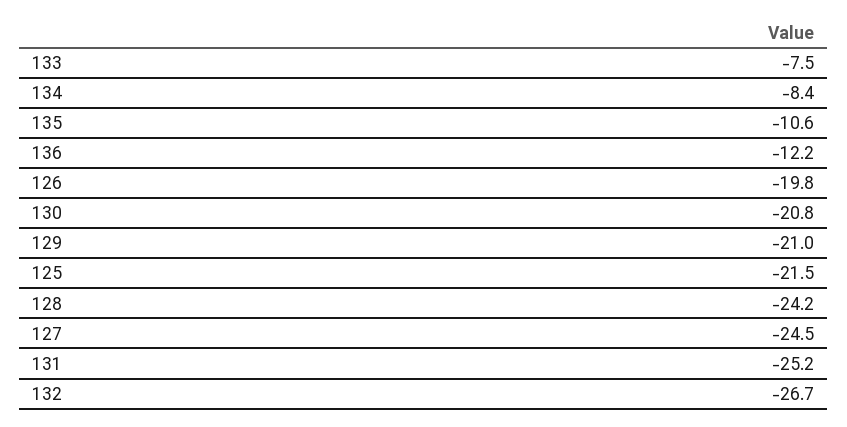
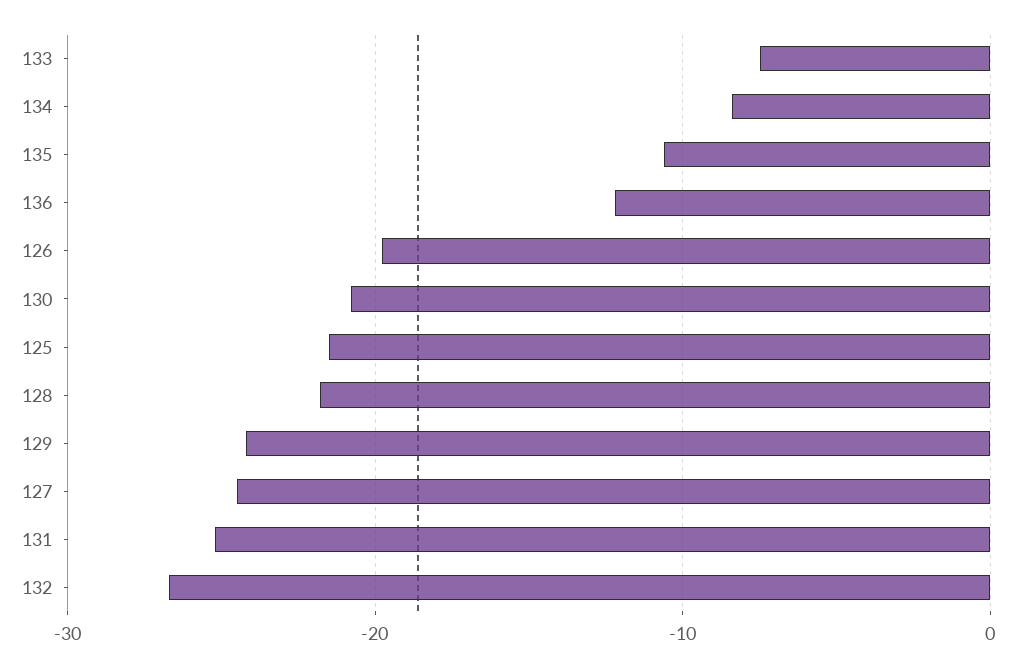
  {
    "133": -7.5,
    "134": -8.4,
    "135": -10.6,
    "136": -12.2,
    "126": -19.8,
    "130": -20.8,
-   "129": -21,
+   "129": -24,
    "125": -21.5,
-   "128": -24.2,
+   "128": -22,
    "127": -24.5,
    "131": -25.2,
    "132": -26.7
  }

